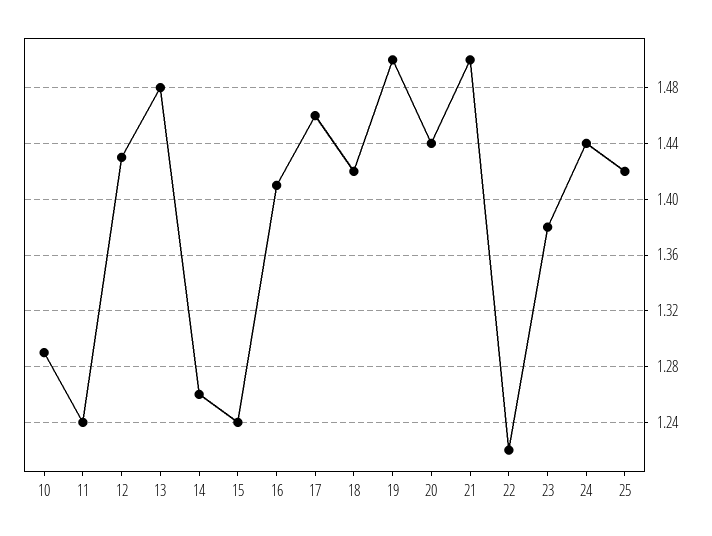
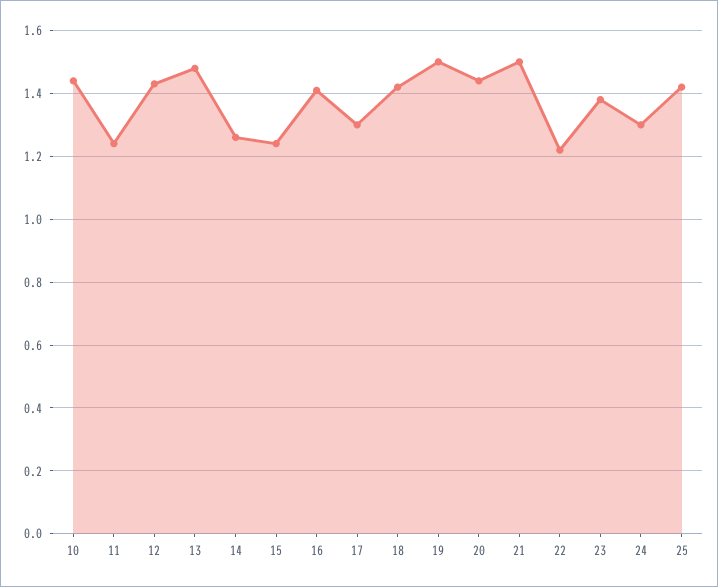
  {
-   "10": 1.29,
+   "10": 1.45,
    "11": 1.24,
    "12": 1.43,
    "13": 1.48,
    "14": 1.26,
    "15": 1.24,
    "16": 1.41,
-   "17": 1.46,
+   "17": 1.3,
    "18": 1.42,
    "19": 1.5,
    "20": 1.44,
    "21": 1.5,
    "22": 1.22,
    "23": 1.38,
-   "24": 1.44,
+   "24": 1.3,
    "25": 1.42
  }

